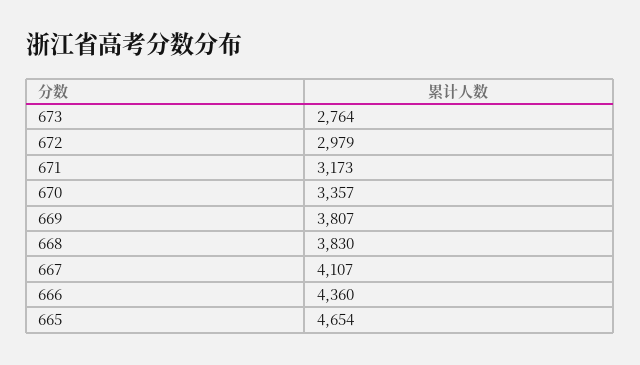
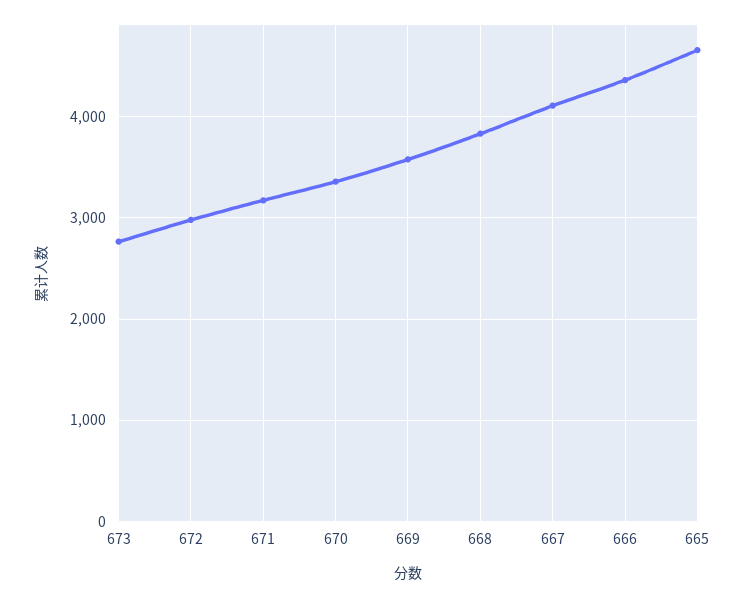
  {
    "673": 2764,
    "672": 2979,
    "671": 3173,
    "670": 3357,
-   "669": 3807,
+   "669": 3600,
    "668": 3830,
    "667": 4107,
    "666": 4360,
    "665": 4654
  }

